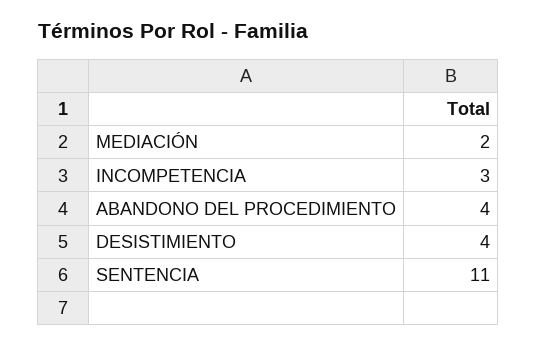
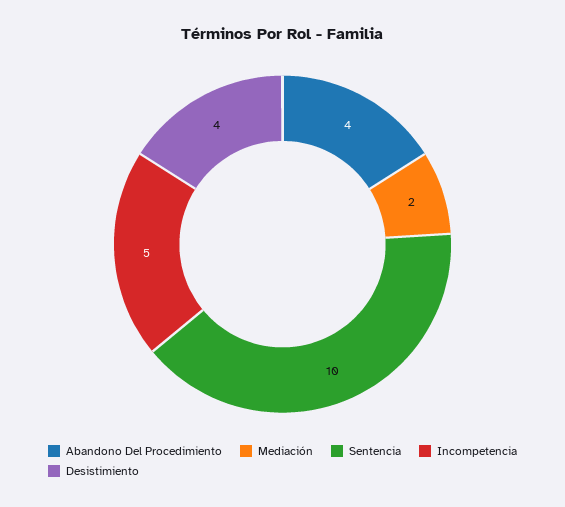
  {
    "MEDIACIÓN": 2,
-   "INCOMPETENCIA": 3,
+   "INCOMPETENCIA": 5,
    "ABANDONO DEL PROCEDIMIENTO": 4,
    "DESISTIMIENTO": 4,
-   "SENTENCIA": 11
+   "SENTENCIA": 10
  }

